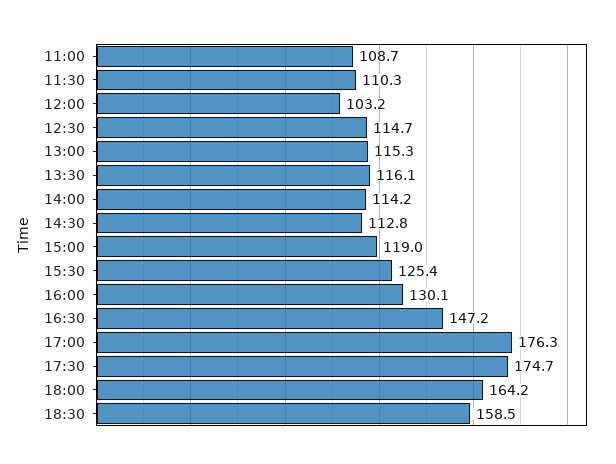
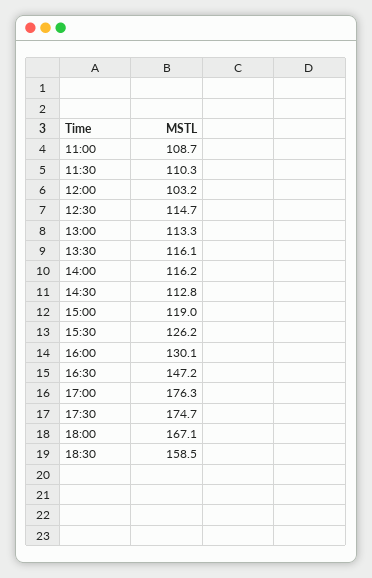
  {
    "11:00": 108.7,
    "11:30": 110.3,
    "12:00": 103.2,
    "12:30": 114.7,
-   "13:00": 115.3,
+   "13:00": 113.3,
    "13:30": 116.1,
-   "14:00": 114.2,
+   "14:00": 116.2,
    "14:30": 112.8,
    "15:00": 119,
-   "15:30": 125.4,
+   "15:30": 126.2,
    "16:00": 130.1,
    "16:30": 147.2,
    "17:00": 176.3,
    "17:30": 174.7,
-   "18:00": 164.2,
+   "18:00": 167.1,
    "18:30": 158.5
  }

